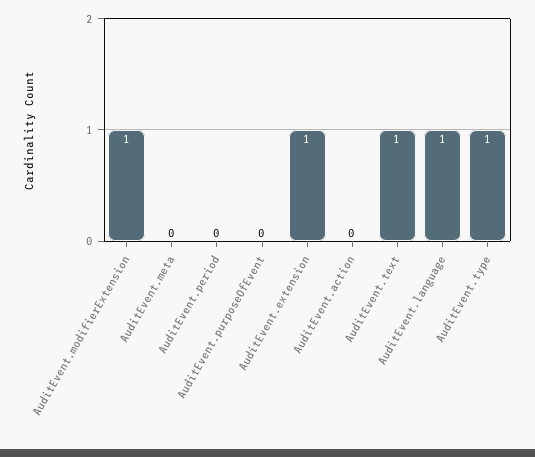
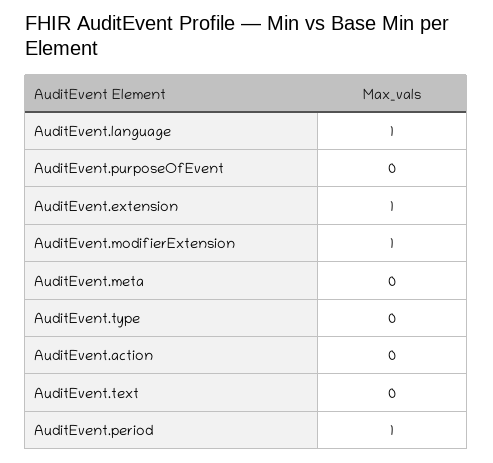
  {
    "AuditEvent.modifierExtension": 1,
    "AuditEvent.meta": 0,
-   "AuditEvent.period": 0,
+   "AuditEvent.period": 1,
    "AuditEvent.purposeOfEvent": 0,
    "AuditEvent.extension": 1,
    "AuditEvent.action": 0,
-   "AuditEvent.text": 1,
+   "AuditEvent.text": 0,
    "AuditEvent.language": 1,
-   "AuditEvent.type": 1
+   "AuditEvent.type": 0
  }

